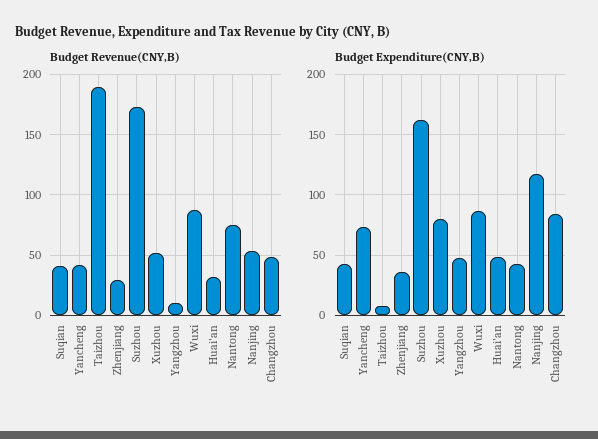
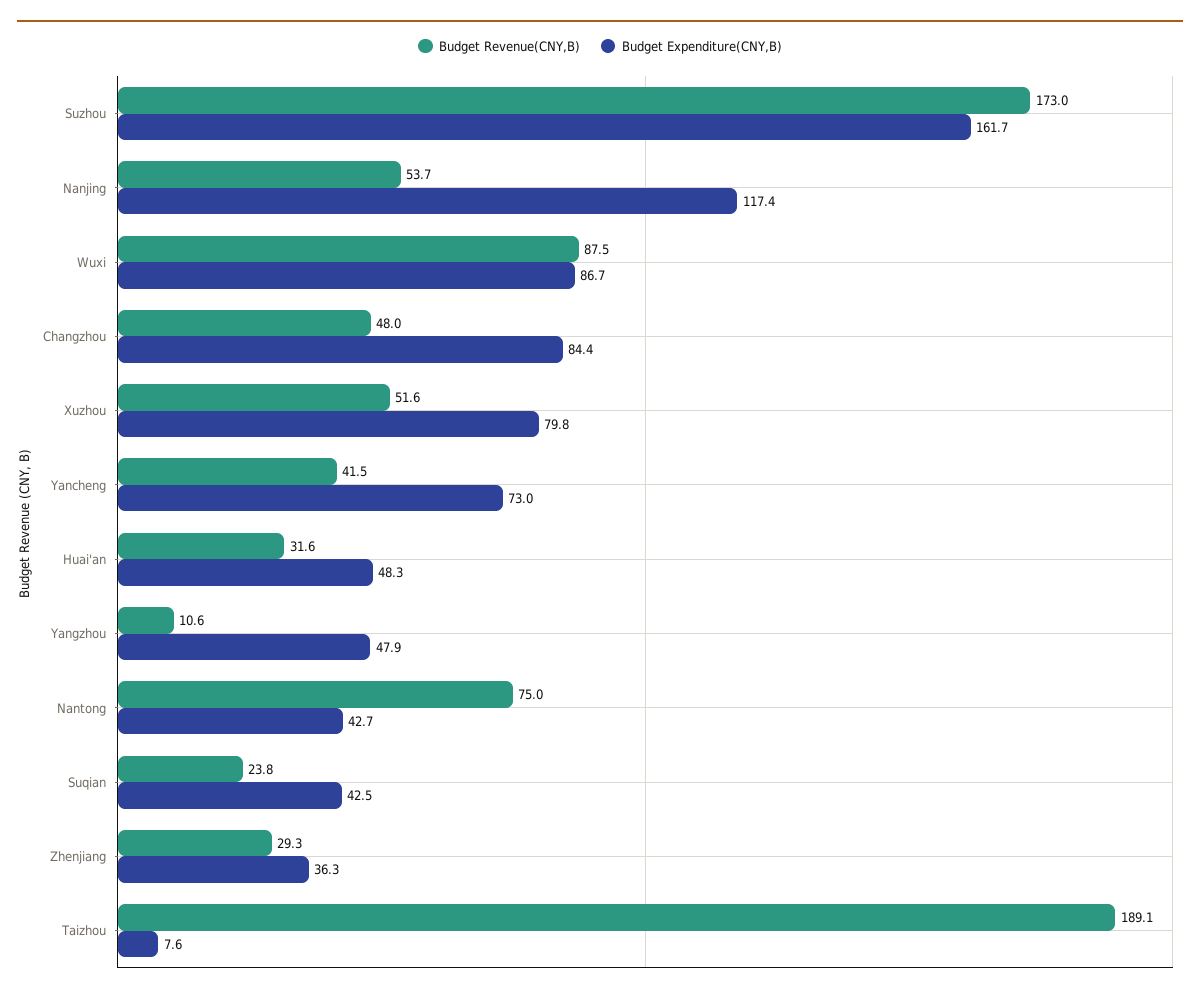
  {
    "Budget Revenue(CNY,B)": {
-     "Suqian": 40,
+     "Suqian": 23.8,
      "Yancheng": 41.5,
      "Taizhou": 189.1,
      "Zhenjiang": 29.3,
      "Suzhou": 173,
      "Xuzhou": 51.6,
      "Yangzhou": 10.6,
      "Wuxi": 87.5,
      "Huai'an": 31.6,
      "Nantong": 75,
      "Nanjing": 53.7,
      "Changzhou": 48
    },
    "Budget Expenditure(CNY,B)": {
      "Suqian": 42.5,
      "Yancheng": 73,
      "Taizhou": 7.6,
      "Zhenjiang": 36.3,
      "Suzhou": 161.7,
      "Xuzhou": 79.8,
      "Yangzhou": 47.9,
      "Wuxi": 86.7,
      "Huai'an": 48.3,
      "Nantong": 42.7,
      "Nanjing": 117.4,
      "Changzhou": 84.4
    }
  }

